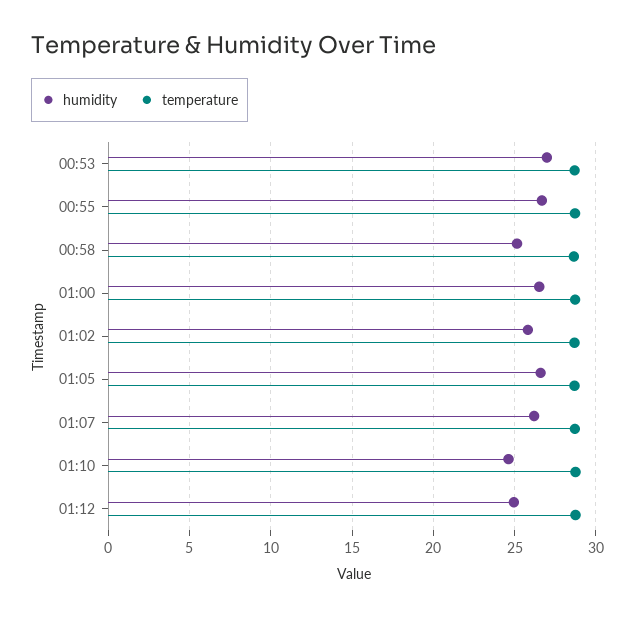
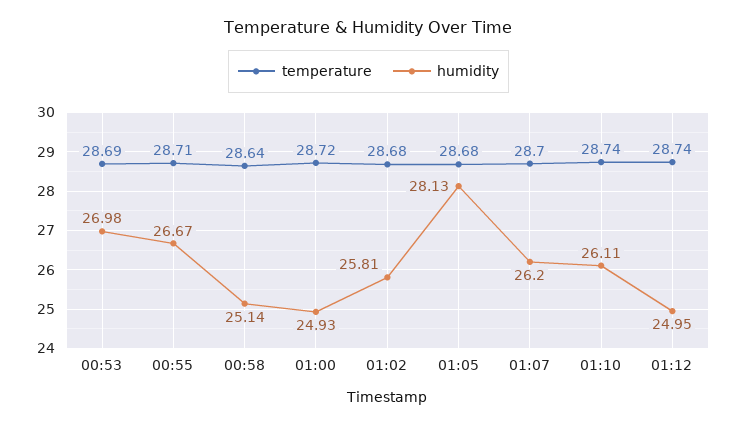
  {
    "humidity": {
      "00:53": 26.98,
      "00:55": 26.67,
      "00:58": 25.14,
-     "01:00": 26.5,
+     "01:00": 24.93,
      "01:02": 25.81,
-     "01:05": 26.5,
+     "01:05": 28.13,
      "01:07": 26.2,
-     "01:10": 24.5,
+     "01:10": 26.11,
      "01:12": 24.95
    },
    "temperature": {
      "00:53": 28.69,
      "00:55": 28.71,
      "00:58": 28.64,
      "01:00": 28.72,
      "01:02": 28.68,
      "01:05": 28.68,
      "01:07": 28.7,
      "01:10": 28.74,
      "01:12": 28.74
    }
  }

